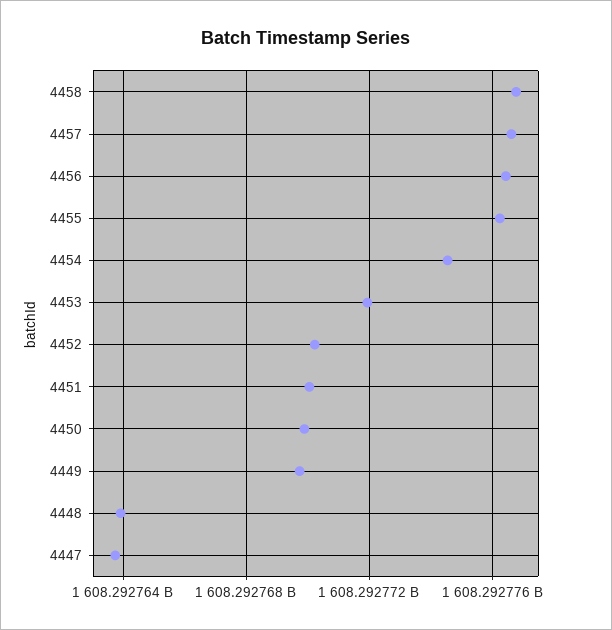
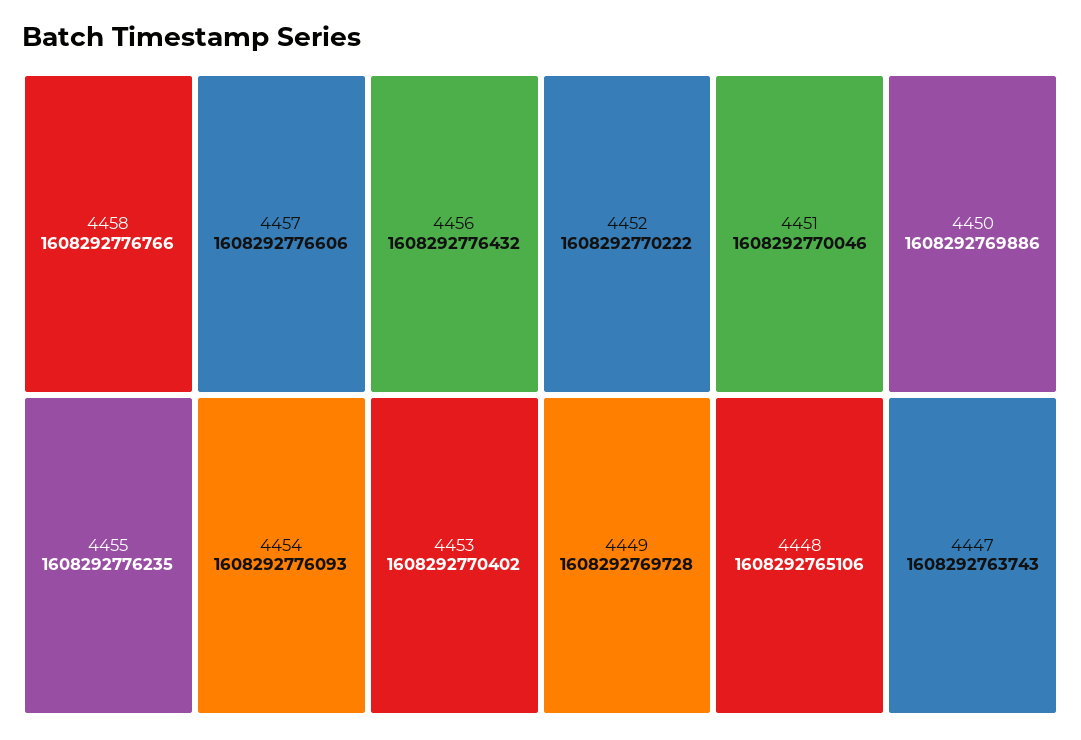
  {
    "4458": 1608292776766,
    "4457": 1608292776606,
    "4456": 1608292776432,
    "4455": 1608292776235,
-   "4454": 1608292774500,
+   "4454": 1608292776093,
-   "4453": 1608292772000,
+   "4453": 1608292770402,
    "4452": 1608292770222,
    "4451": 1608292770046,
    "4450": 1608292769886,
    "4449": 1608292769728,
-   "4448": 1608292764000,
+   "4448": 1608292765106,
    "4447": 1608292763743
  }

